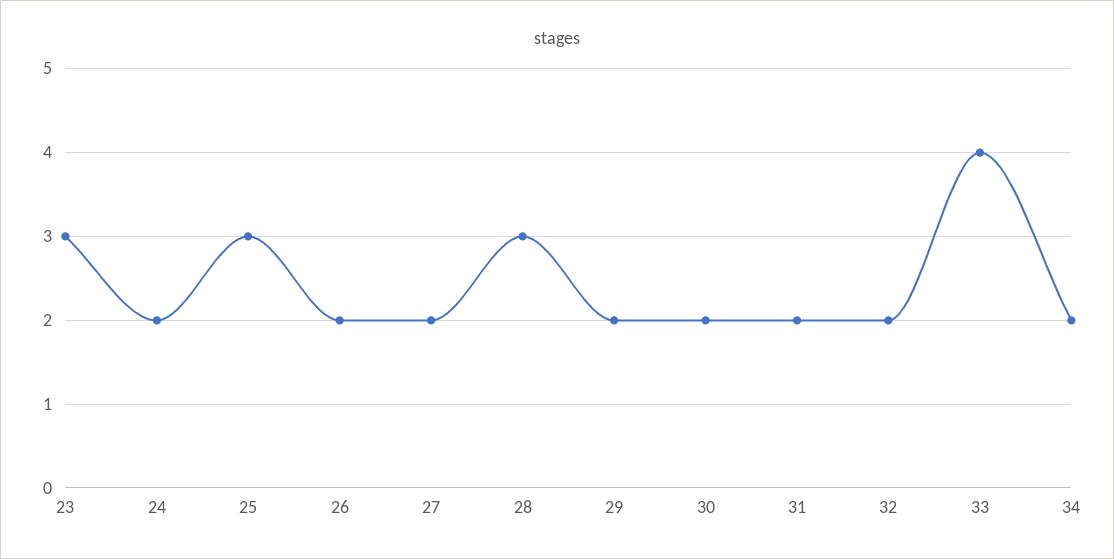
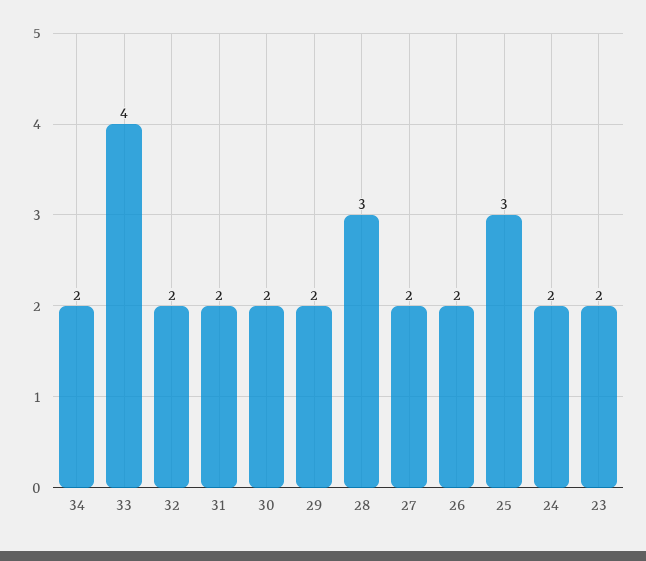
  {
-   "23": 3,
+   "23": 2,
    "24": 2,
    "25": 3,
    "26": 2,
    "27": 2,
    "28": 3,
    "29": 2,
    "30": 2,
    "31": 2,
    "32": 2,
    "33": 4,
    "34": 2
  }

